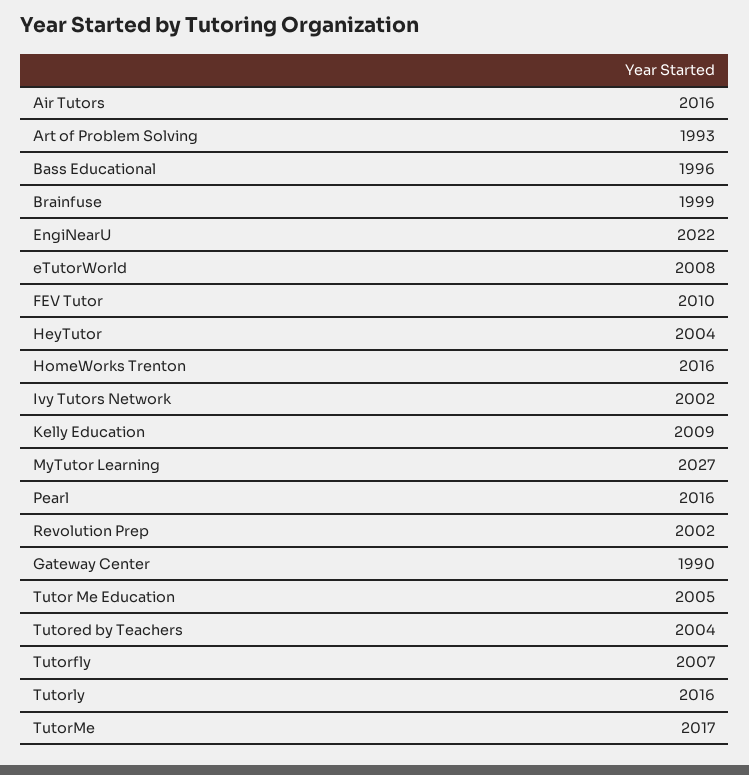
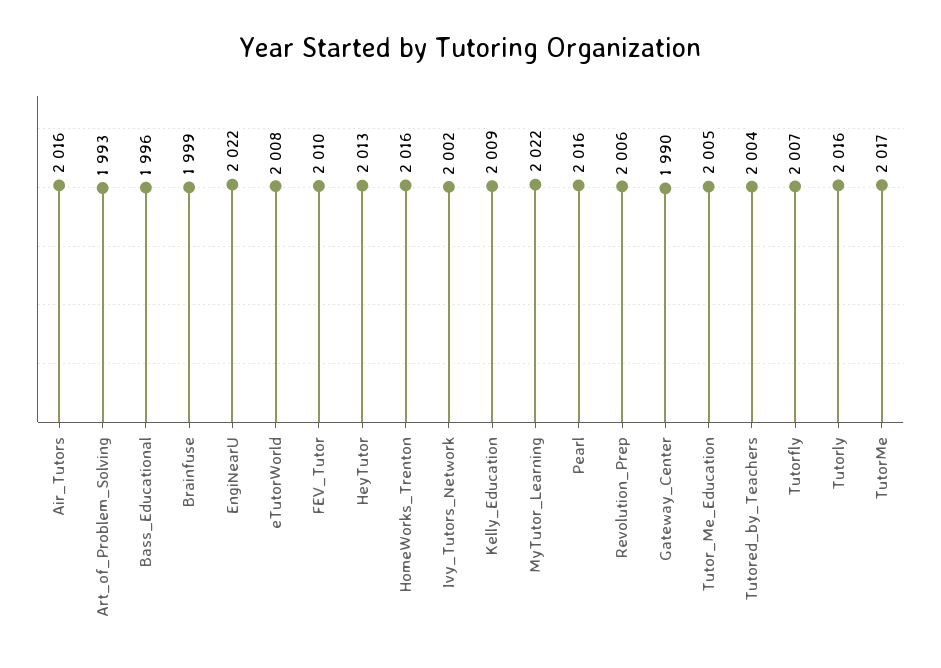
  {
    "Air Tutors": 2016,
    "Art of Problem Solving": 1993,
    "Bass Educational": 1996,
    "Brainfuse": 1999,
    "EngiNearU": 2022,
    "eTutorWorld": 2008,
    "FEV Tutor": 2010,
-   "HeyTutor": 2004,
+   "HeyTutor": 2013,
    "HomeWorks Trenton": 2016,
    "Ivy Tutors Network": 2002,
    "Kelly Education": 2009,
-   "MyTutor Learning": 2027,
+   "MyTutor Learning": 2022,
    "Pearl": 2016,
-   "Revolution Prep": 2002,
+   "Revolution Prep": 2006,
    "Gateway Center": 1990,
    "Tutor Me Education": 2005,
    "Tutored by Teachers": 2004,
    "Tutorfly": 2007,
    "Tutorly": 2016,
    "TutorMe": 2017
  }

